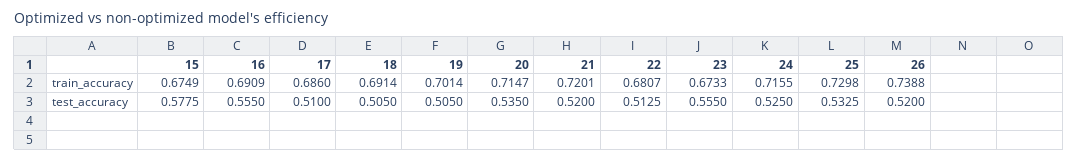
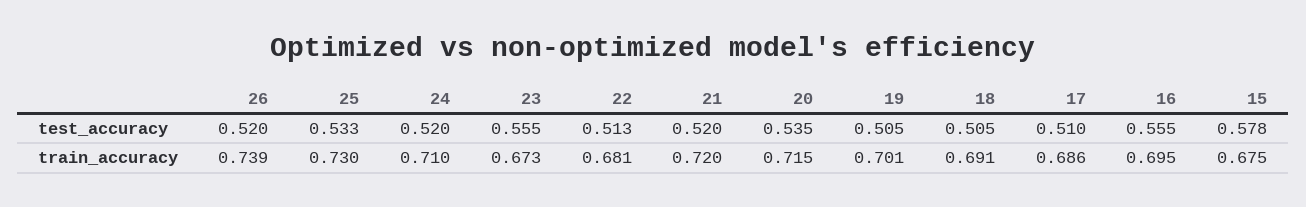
  {
    "15": {
      "train_accuracy": 0.6749,
      "test_accuracy": 0.5775
    },
    "16": {
-     "train_accuracy": 0.6909,
+     "train_accuracy": 0.695,
      "test_accuracy": 0.555
    },
    "17": {
      "train_accuracy": 0.686,
      "test_accuracy": 0.51
    },
    "18": {
      "train_accuracy": 0.6914,
      "test_accuracy": 0.505
    },
    "19": {
      "train_accuracy": 0.7014,
      "test_accuracy": 0.505
    },
    "20": {
      "train_accuracy": 0.7147,
      "test_accuracy": 0.535
    },
    "21": {
      "train_accuracy": 0.7201,
      "test_accuracy": 0.52
    },
    "22": {
      "train_accuracy": 0.6807,
      "test_accuracy": 0.5125
    },
    "23": {
      "train_accuracy": 0.6733,
      "test_accuracy": 0.555
    },
    "24": {
-     "train_accuracy": 0.7155,
+     "train_accuracy": 0.71,
-     "test_accuracy": 0.525
+     "test_accuracy": 0.52
    },
    "25": {
      "train_accuracy": 0.7298,
      "test_accuracy": 0.5325
    },
    "26": {
      "train_accuracy": 0.7388,
      "test_accuracy": 0.52
    }
  }

